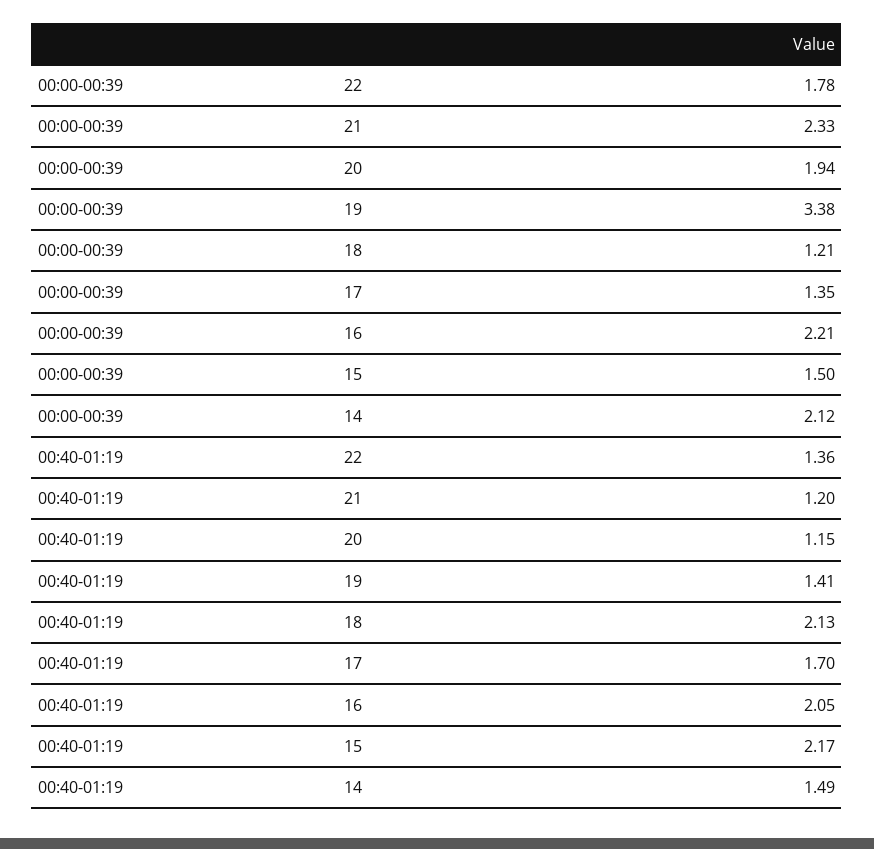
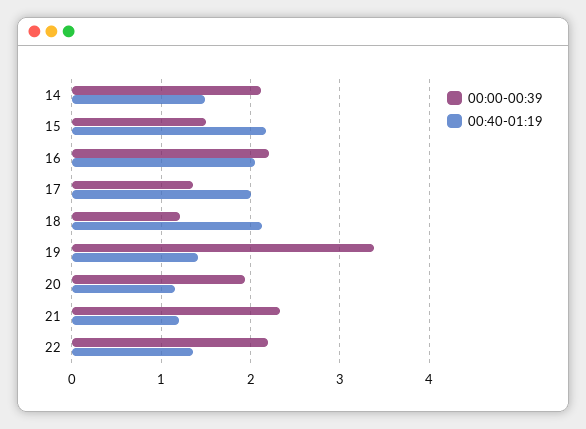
  {
    "00:00-00:39": {
-     "22": 1.78,
+     "22": 2.2,
      "21": 2.33,
      "20": 1.94,
      "19": 3.38,
      "18": 1.21,
      "17": 1.35,
      "16": 2.21,
      "15": 1.5,
      "14": 2.12
    },
    "00:40-01:19": {
      "22": 1.36,
      "21": 1.2,
      "20": 1.15,
      "19": 1.41,
      "18": 2.13,
-     "17": 1.7,
+     "17": 2,
      "16": 2.05,
      "15": 2.17,
      "14": 1.49
    }
  }

